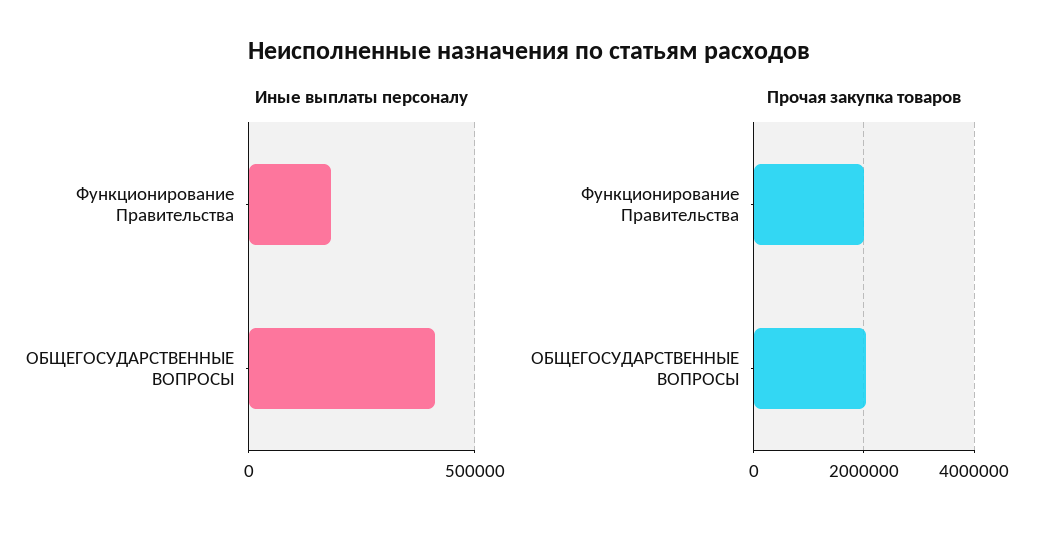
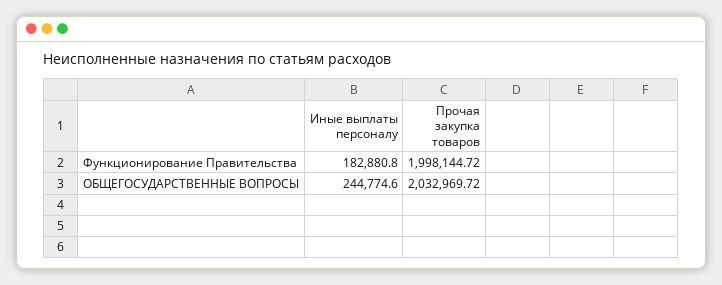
  {
    "Иные выплаты персоналу": {
      "Функционирование Правительства": 182880.8,
-     "ОБЩЕГОСУДАРСТВЕННЫЕ ВОПРОСЫ": 400000
+     "ОБЩЕГОСУДАРСТВЕННЫЕ ВОПРОСЫ": 244774.6
    },
    "Прочая закупка товаров": {
      "Функционирование Правительства": 1998144.72,
      "ОБЩЕГОСУДАРСТВЕННЫЕ ВОПРОСЫ": 2032969.72
    }
  }

